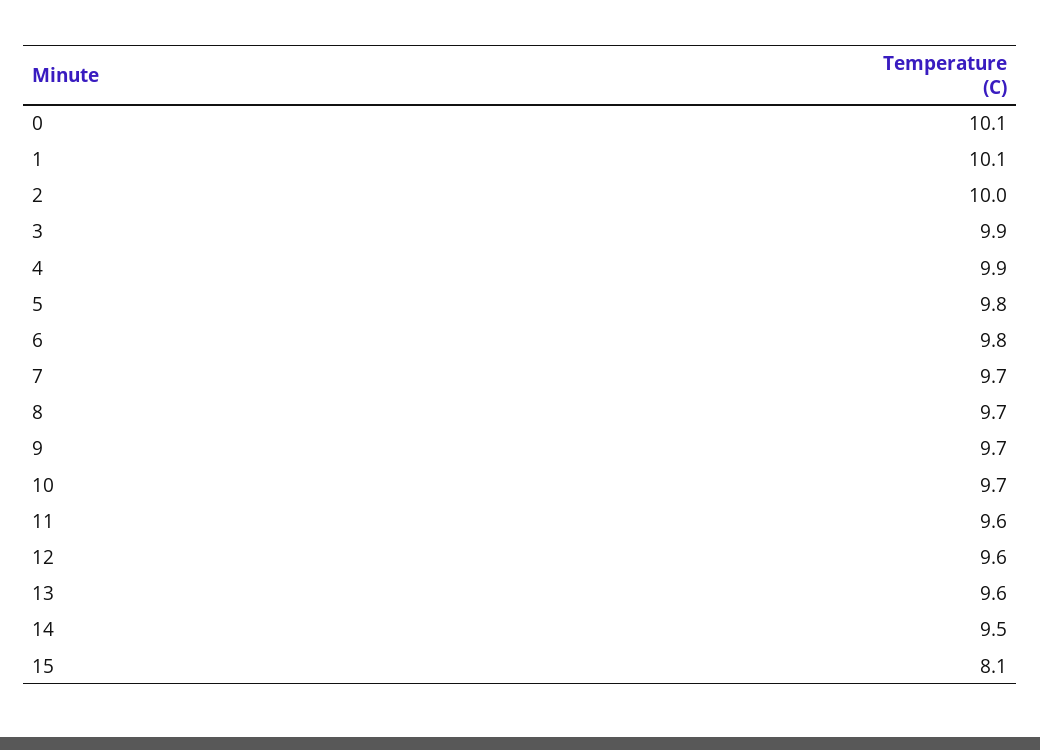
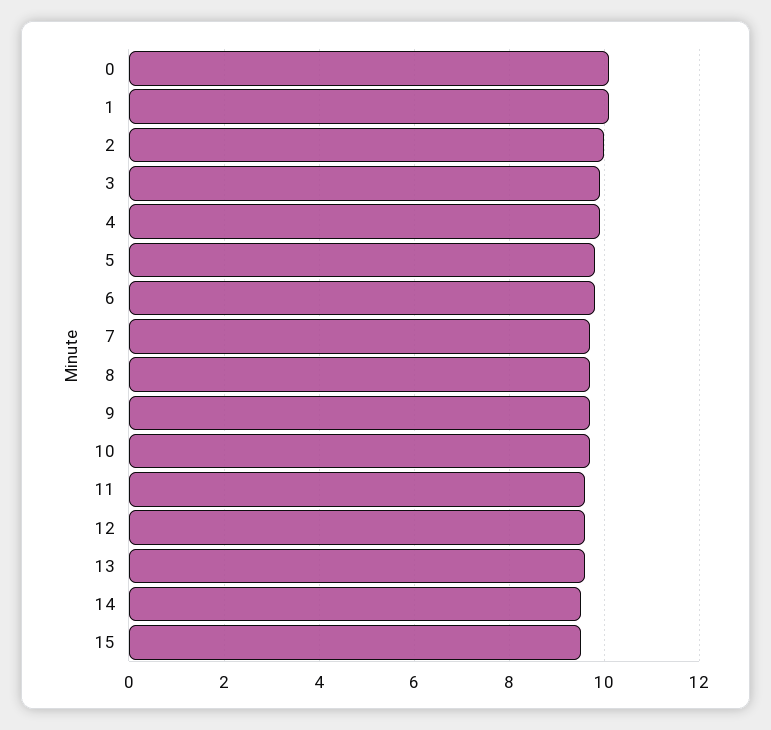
  {
    "0": 10.1,
    "1": 10.1,
    "2": 10,
    "3": 9.9,
    "4": 9.9,
    "5": 9.8,
    "6": 9.8,
    "7": 9.7,
    "8": 9.7,
    "9": 9.7,
    "10": 9.7,
    "11": 9.6,
    "12": 9.6,
    "13": 9.6,
    "14": 9.5,
-   "15": 8.1
+   "15": 9.5
  }

